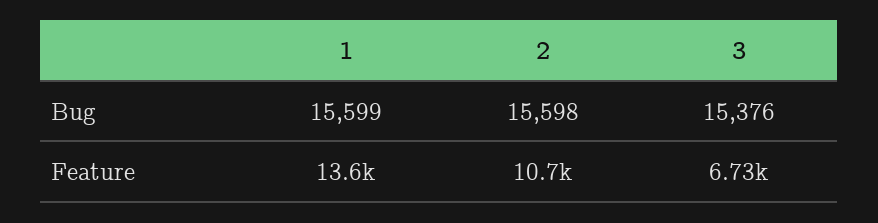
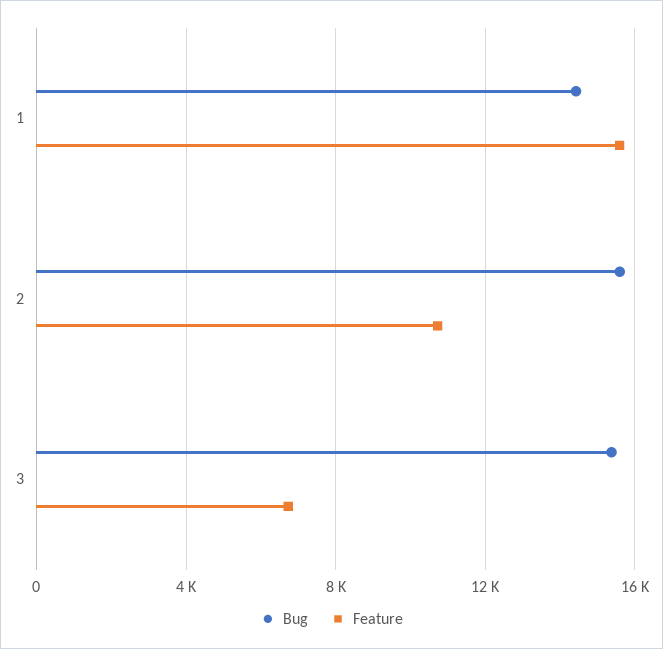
  {
    "Bug": {
-     "1": 15599,
+     "1": 14500,
      "2": 15598,
      "3": 15376
    },
    "Feature": {
-     "1": 13600,
+     "1": 15500,
      "2": 10700,
      "3": 6730
    }
  }

